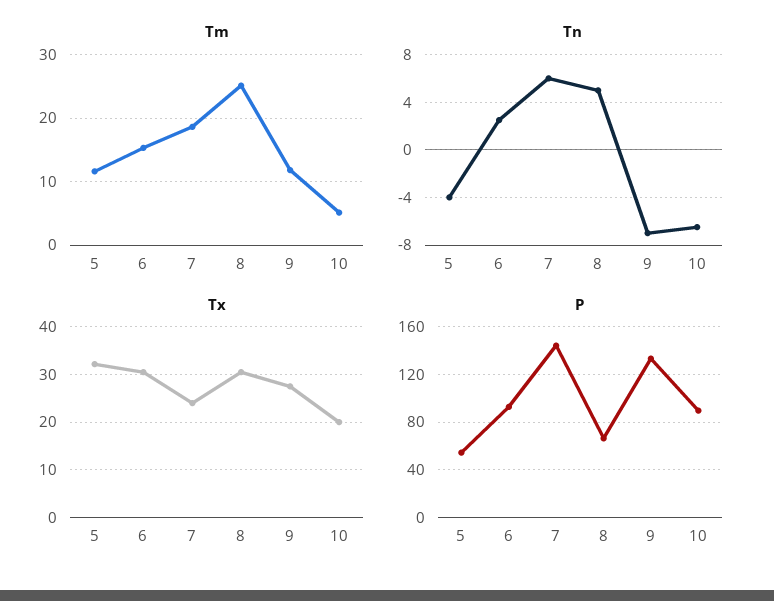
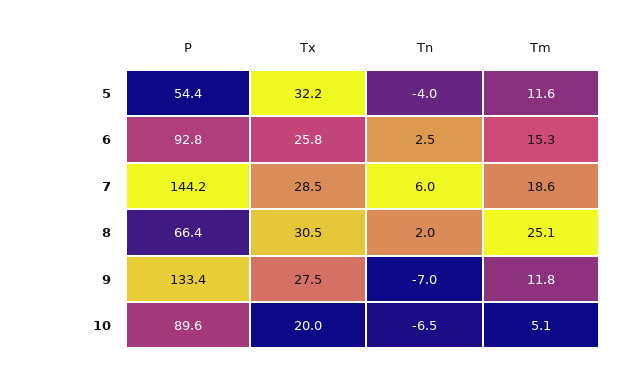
  {
    "Tm": {
      "5": 11.6,
      "6": 15.3,
      "7": 18.6,
      "8": 25.1,
      "9": 11.8,
      "10": 5.1
    },
    "Tn": {
      "5": -4,
      "6": 2.5,
      "7": 6,
-     "8": 5,
+     "8": 2,
      "9": -7,
      "10": -6.5
    },
    "Tx": {
      "5": 32.2,
-     "6": 30,
+     "6": 25.8,
-     "7": 24,
+     "7": 28.5,
      "8": 30.5,
      "9": 27.5,
      "10": 20
    },
    "P": {
      "5": 54.4,
      "6": 92.8,
      "7": 144.2,
      "8": 66.4,
      "9": 133.4,
      "10": 89.6
    }
  }

